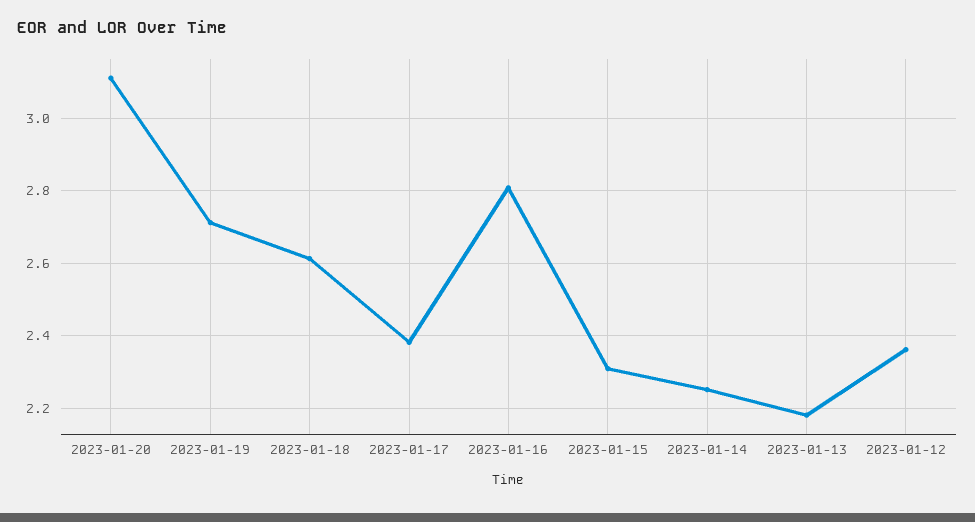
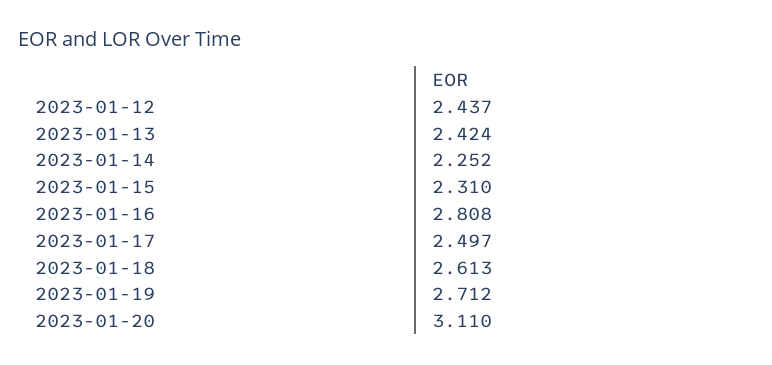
  {
    "2023-01-20": 3.11,
    "2023-01-19": 2.712,
    "2023-01-18": 2.613,
-   "2023-01-17": 2.38,
+   "2023-01-17": 2.497,
    "2023-01-16": 2.808,
    "2023-01-15": 2.31,
    "2023-01-14": 2.252,
-   "2023-01-13": 2.18,
+   "2023-01-13": 2.424,
-   "2023-01-12": 2.36
+   "2023-01-12": 2.437
  }

